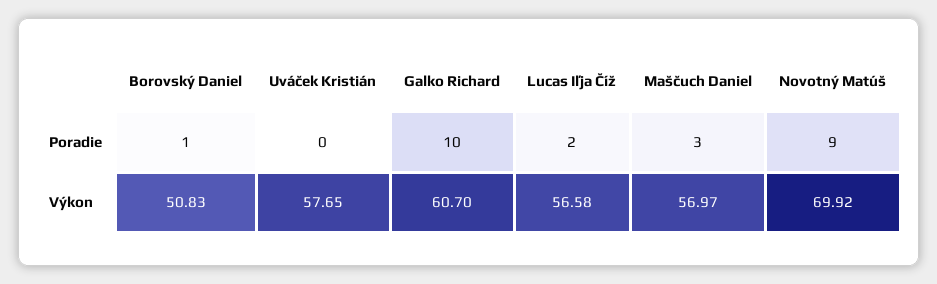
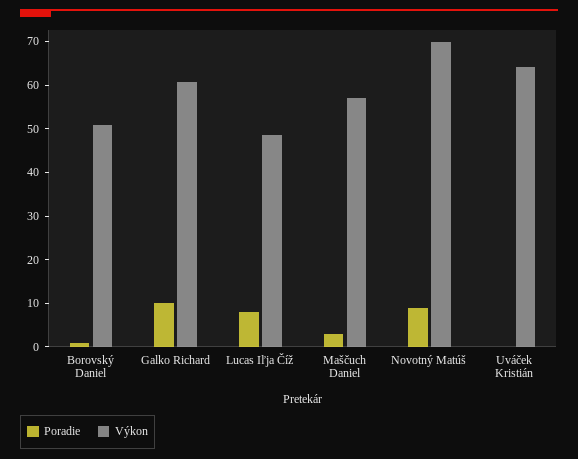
  {
    "Poradie": {
      "Borovský Daniel": 1,
      "Uváček Kristián": 0,
      "Galko Richard": 10,
-     "Lucas Iľja Číž": 2,
+     "Lucas Iľja Číž": 8,
      "Maščuch Daniel": 3,
      "Novotný Matúš": 9
    },
    "Výkon": {
      "Borovský Daniel": 50.83,
-     "Uváček Kristián": 57.65,
+     "Uváček Kristián": 64,
      "Galko Richard": 60.7,
-     "Lucas Iľja Číž": 56.58,
+     "Lucas Iľja Číž": 48,
      "Maščuch Daniel": 56.97,
      "Novotný Matúš": 69.92
    }
  }

